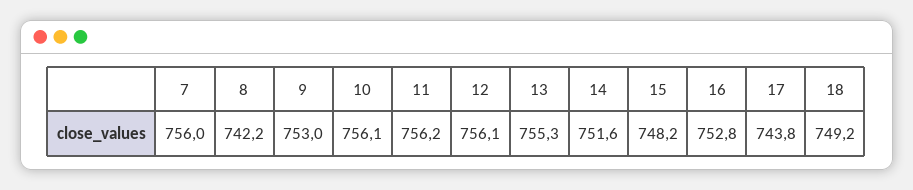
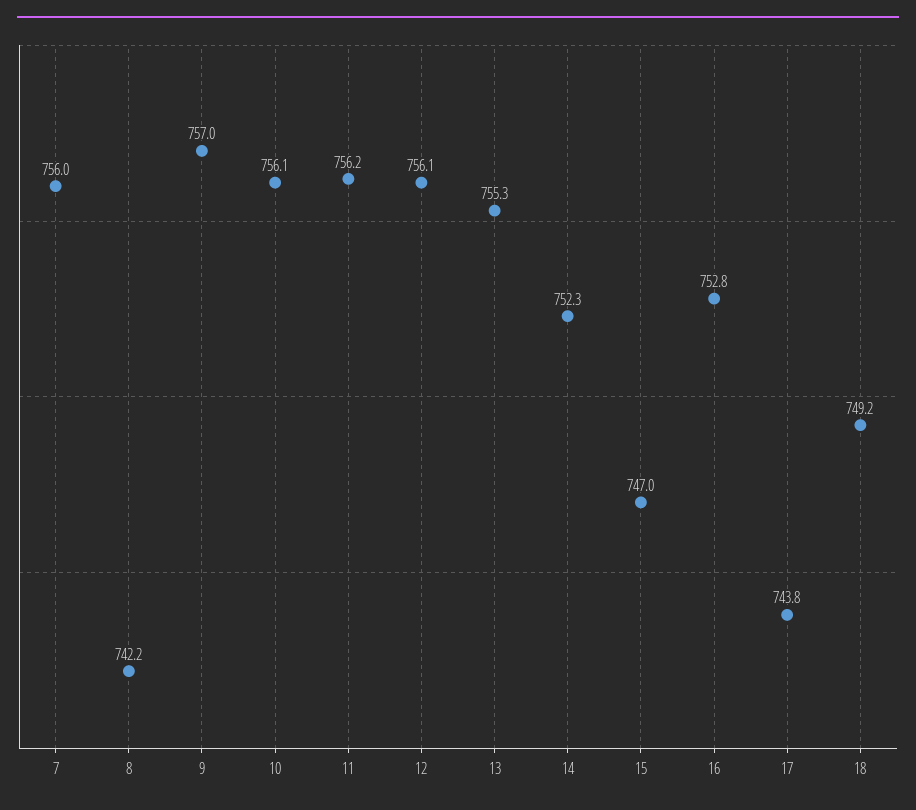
  {
    "7": 756,
    "8": 742.2,
-   "9": 753,
+   "9": 757,
    "10": 756.1,
    "11": 756.2,
    "12": 756.1,
    "13": 755.3,
-   "14": 751.6,
+   "14": 752.3,
-   "15": 748.2,
+   "15": 747,
    "16": 752.8,
    "17": 743.8,
    "18": 749.2
  }

